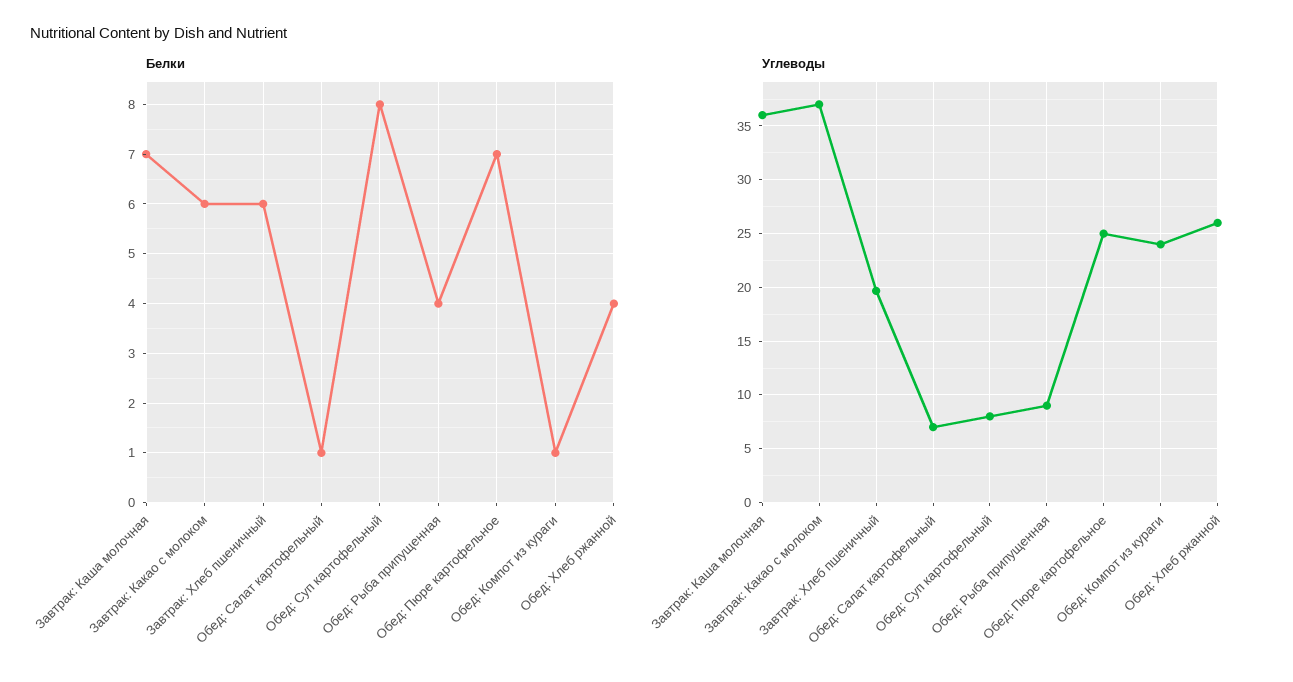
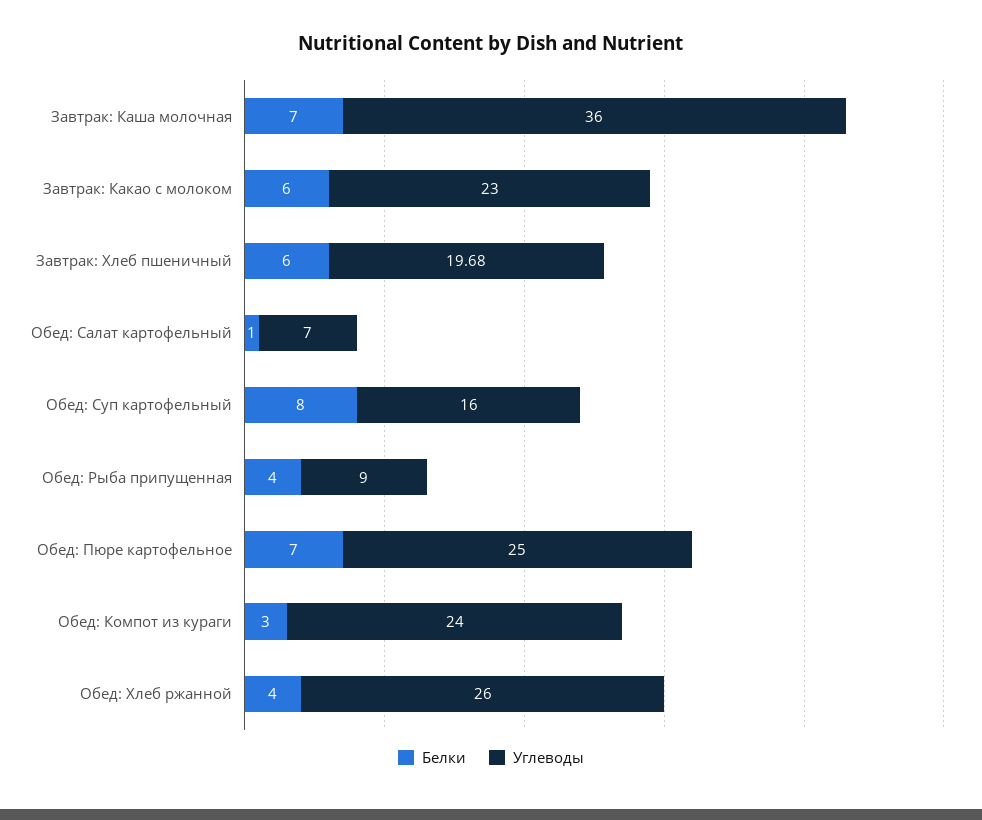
  {
    "Белки": {
      "Завтрак: Каша молочная": 7,
      "Завтрак: Какао с молоком": 6,
      "Завтрак: Хлеб пшеничный": 6,
      "Обед: Салат картофельный": 1,
      "Обед: Суп картофельный": 8,
      "Обед: Рыба припущенная": 4,
      "Обед: Пюре картофельное": 7,
-     "Обед: Компот из кураги": 1,
+     "Обед: Компот из кураги": 3,
      "Обед: Хлеб ржанной": 4
    },
    "Углеводы": {
      "Завтрак: Каша молочная": 36,
-     "Завтрак: Какао с молоком": 37,
+     "Завтрак: Какао с молоком": 23,
      "Завтрак: Хлеб пшеничный": 19.68,
      "Обед: Салат картофельный": 7,
-     "Обед: Суп картофельный": 8,
+     "Обед: Суп картофельный": 16,
      "Обед: Рыба припущенная": 9,
      "Обед: Пюре картофельное": 25,
      "Обед: Компот из кураги": 24,
      "Обед: Хлеб ржанной": 26
    }
  }

